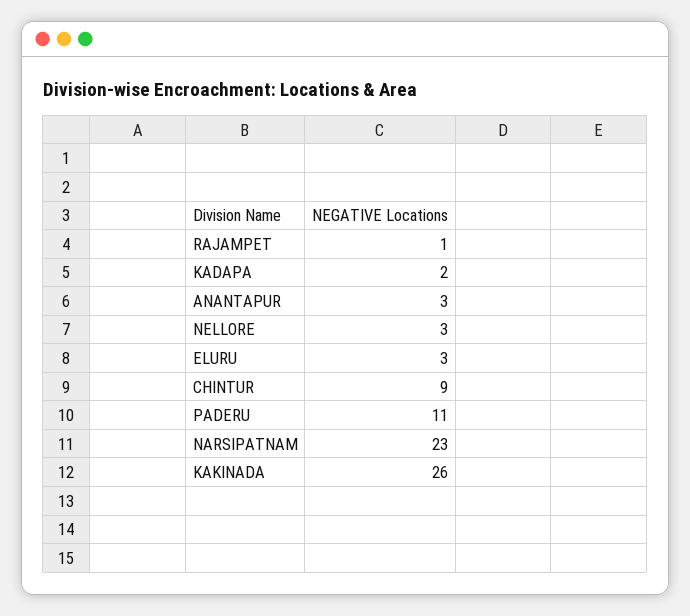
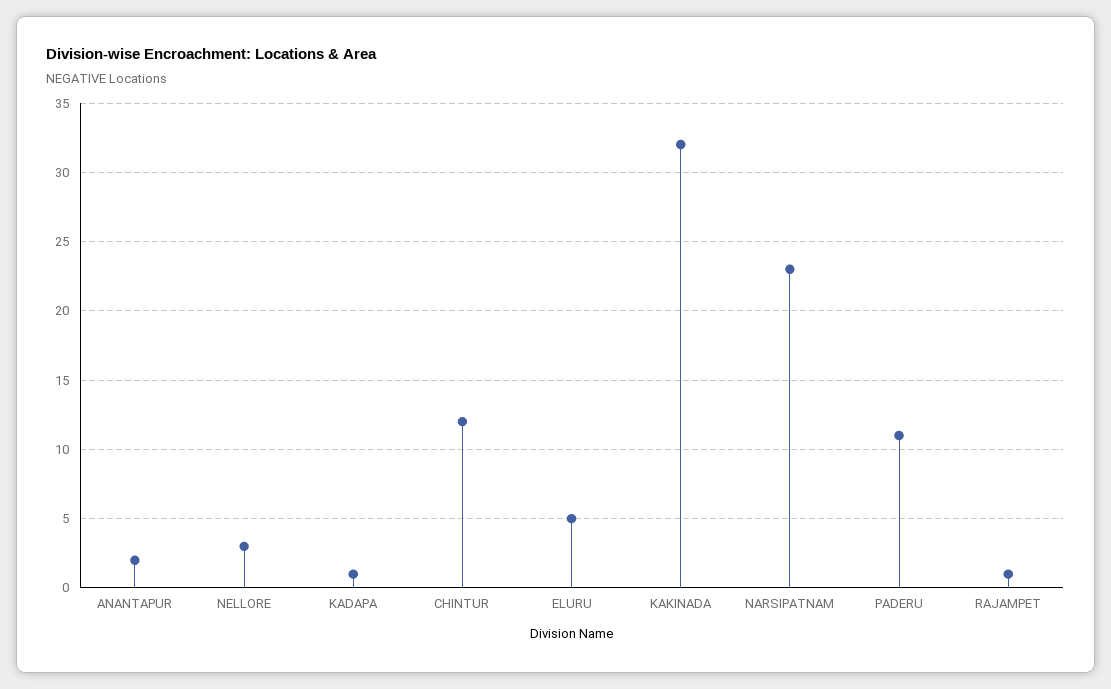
  {
    "RAJAMPET": 1,
-   "KADAPA": 2,
+   "KADAPA": 1,
-   "ANANTAPUR": 3,
+   "ANANTAPUR": 2,
    "NELLORE": 3,
-   "ELURU": 3,
+   "ELURU": 5,
-   "CHINTUR": 9,
+   "CHINTUR": 12,
    "PADERU": 11,
    "NARSIPATNAM": 23,
-   "KAKINADA": 26
+   "KAKINADA": 32
  }

